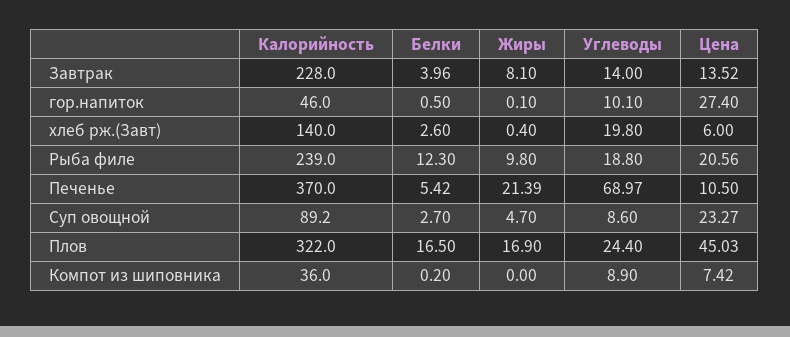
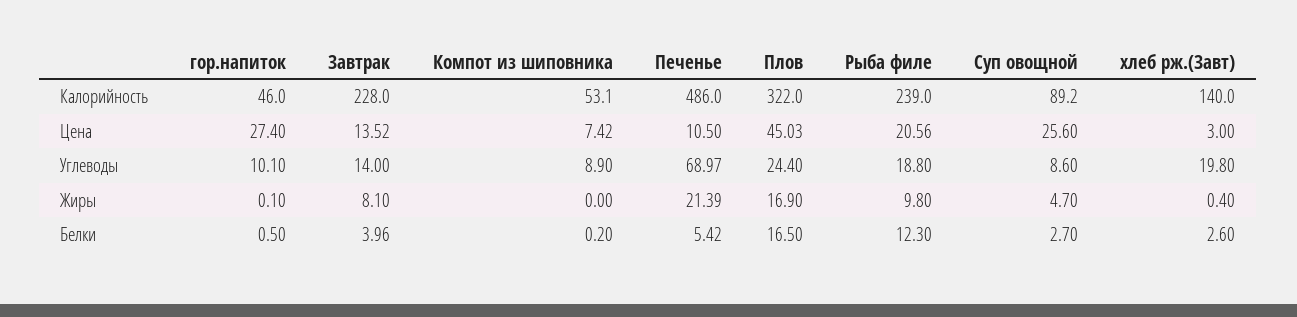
  {
    "Калорийность": {
      "Завтрак": 228,
      "гор.напиток": 46,
      "хлеб рж.(Завт)": 140,
      "Рыба филе": 239,
-     "Печенье": 370,
+     "Печенье": 486,
      "Суп овощной": 89.2,
      "Плов": 322,
-     "Компот из шиповника": 36
+     "Компот из шиповника": 53.1
    },
    "Белки": {
      "Завтрак": 3.96,
      "гор.напиток": 0.5,
      "хлеб рж.(Завт)": 2.6,
      "Рыба филе": 12.3,
      "Печенье": 5.42,
      "Суп овощной": 2.7,
      "Плов": 16.5,
      "Компот из шиповника": 0.2
    },
    "Жиры": {
      "Завтрак": 8.1,
      "гор.напиток": 0.1,
      "хлеб рж.(Завт)": 0.4,
      "Рыба филе": 9.8,
      "Печенье": 21.39,
      "Суп овощной": 4.7,
      "Плов": 16.9,
      "Компот из шиповника": 0
    },
    "Углеводы": {
      "Завтрак": 14,
      "гор.напиток": 10.1,
      "хлеб рж.(Завт)": 19.8,
      "Рыба филе": 18.8,
      "Печенье": 68.97,
      "Суп овощной": 8.6,
      "Плов": 24.4,
      "Компот из шиповника": 8.9
    },
    "Цена": {
      "Завтрак": 13.52,
      "гор.напиток": 27.4,
-     "хлеб рж.(Завт)": 6,
+     "хлеб рж.(Завт)": 3,
      "Рыба филе": 20.56,
      "Печенье": 10.5,
-     "Суп овощной": 23.27,
+     "Суп овощной": 25.6,
      "Плов": 45.03,
      "Компот из шиповника": 7.42
    }
  }

